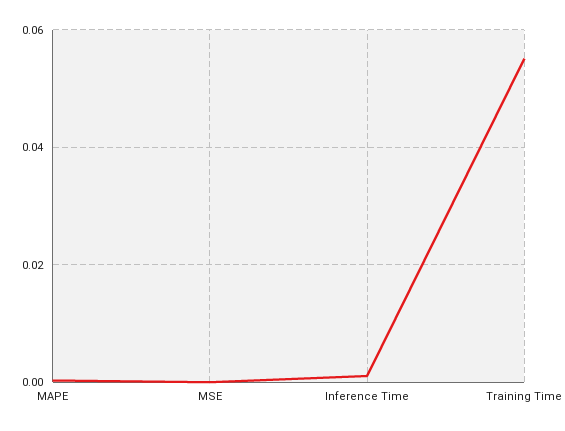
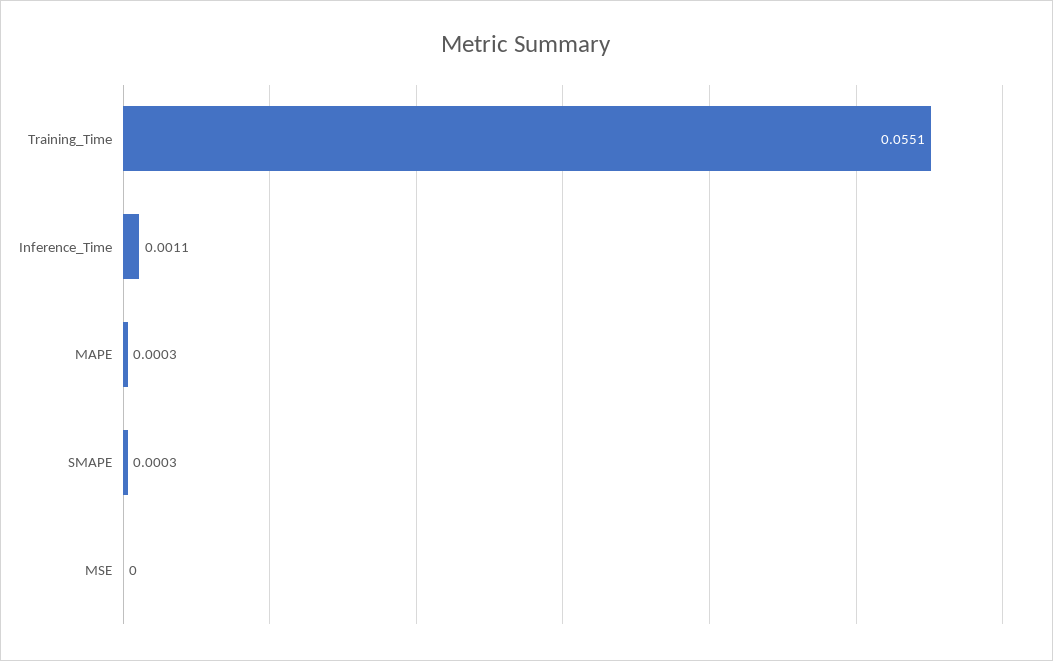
  {
    "MAPE": 0.0003,
    "MSE": 0,
    "Inference Time": 0.0011,
-   "Training Time": 0.0551
+   "Training Time": 0.0551,
+   "SMAPE": 0.0003
  }

